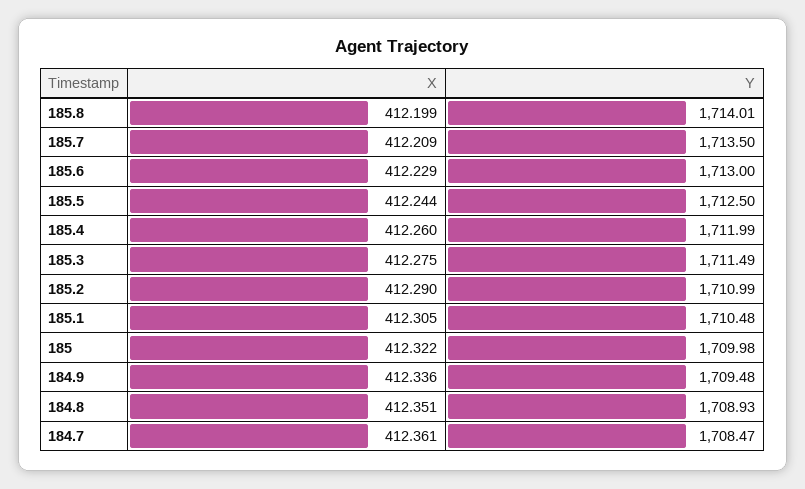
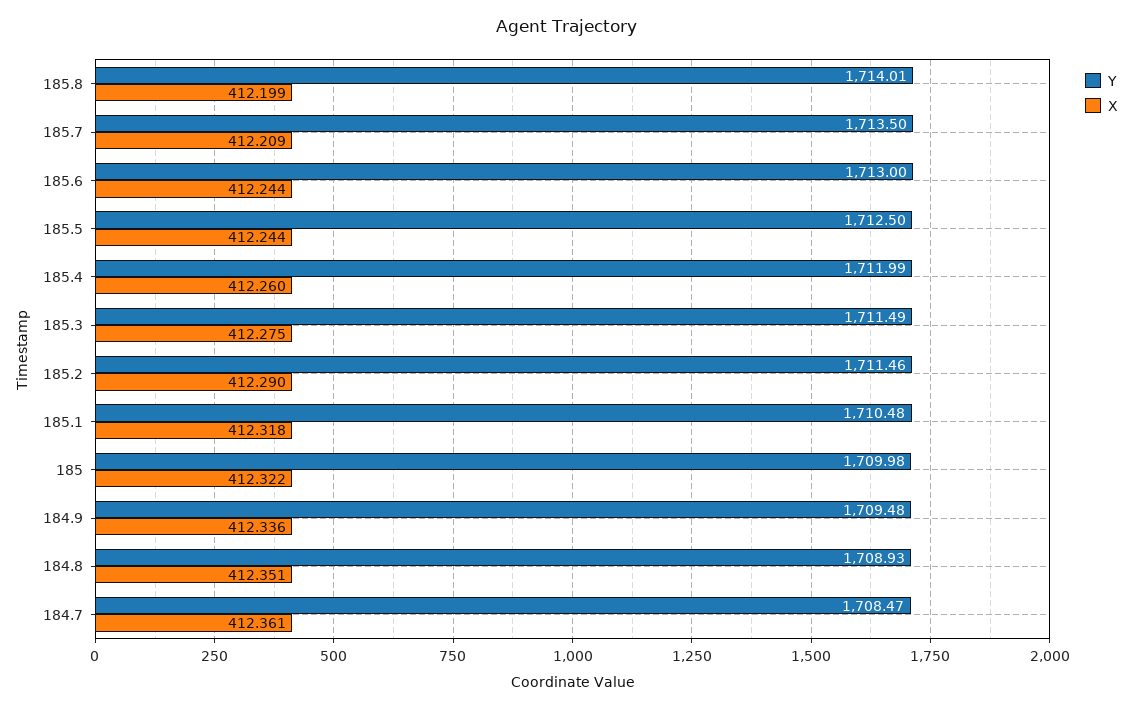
  {
    "X": {
      "185.8": 412.199,
      "185.7": 412.209,
-     "185.6": 412.229,
+     "185.6": 412.244,
      "185.5": 412.244,
      "185.4": 412.26,
      "185.3": 412.275,
      "185.2": 412.29,
-     "185.1": 412.305,
+     "185.1": 412.318,
      "185": 412.322,
      "184.9": 412.336,
      "184.8": 412.351,
      "184.7": 412.361
    },
    "Y": {
      "185.8": 1714.01,
      "185.7": 1713.5,
      "185.6": 1713,
      "185.5": 1712.5,
      "185.4": 1711.99,
      "185.3": 1711.49,
-     "185.2": 1710.99,
+     "185.2": 1711.46,
      "185.1": 1710.48,
      "185": 1709.98,
      "184.9": 1709.48,
      "184.8": 1708.93,
      "184.7": 1708.47
    }
  }

